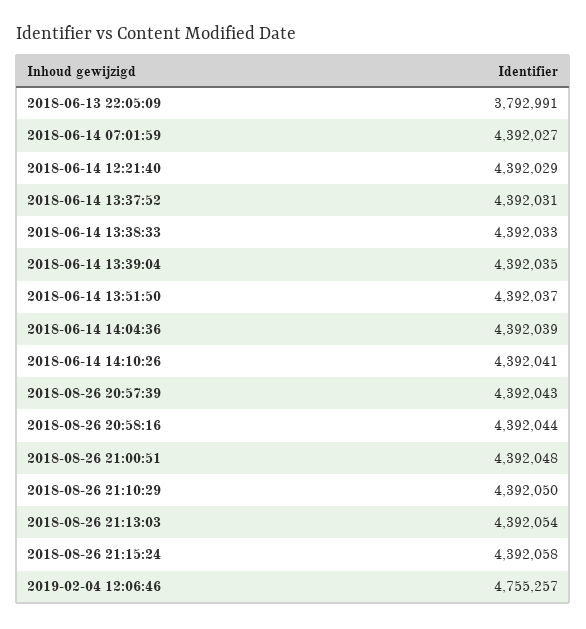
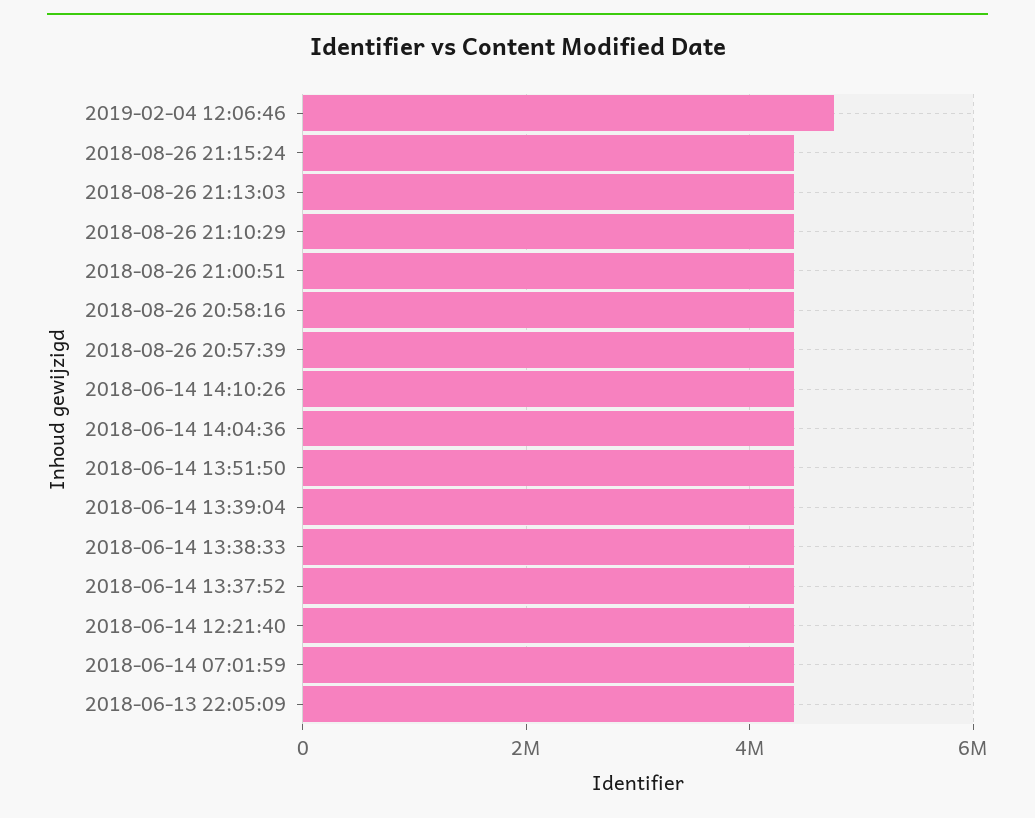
  {
-   "2018-06-13 22:05:09": 3792991,
+   "2018-06-13 22:05:09": 4400000,
    "2018-06-14 07:01:59": 4392027,
    "2018-06-14 12:21:40": 4392029,
    "2018-06-14 13:37:52": 4392031,
    "2018-06-14 13:38:33": 4392033,
    "2018-06-14 13:39:04": 4392035,
    "2018-06-14 13:51:50": 4392037,
    "2018-06-14 14:04:36": 4392039,
    "2018-06-14 14:10:26": 4392041,
    "2018-08-26 20:57:39": 4392043,
    "2018-08-26 20:58:16": 4392044,
    "2018-08-26 21:00:51": 4392048,
    "2018-08-26 21:10:29": 4392050,
    "2018-08-26 21:13:03": 4392054,
    "2018-08-26 21:15:24": 4392058,
    "2019-02-04 12:06:46": 4755257
  }

